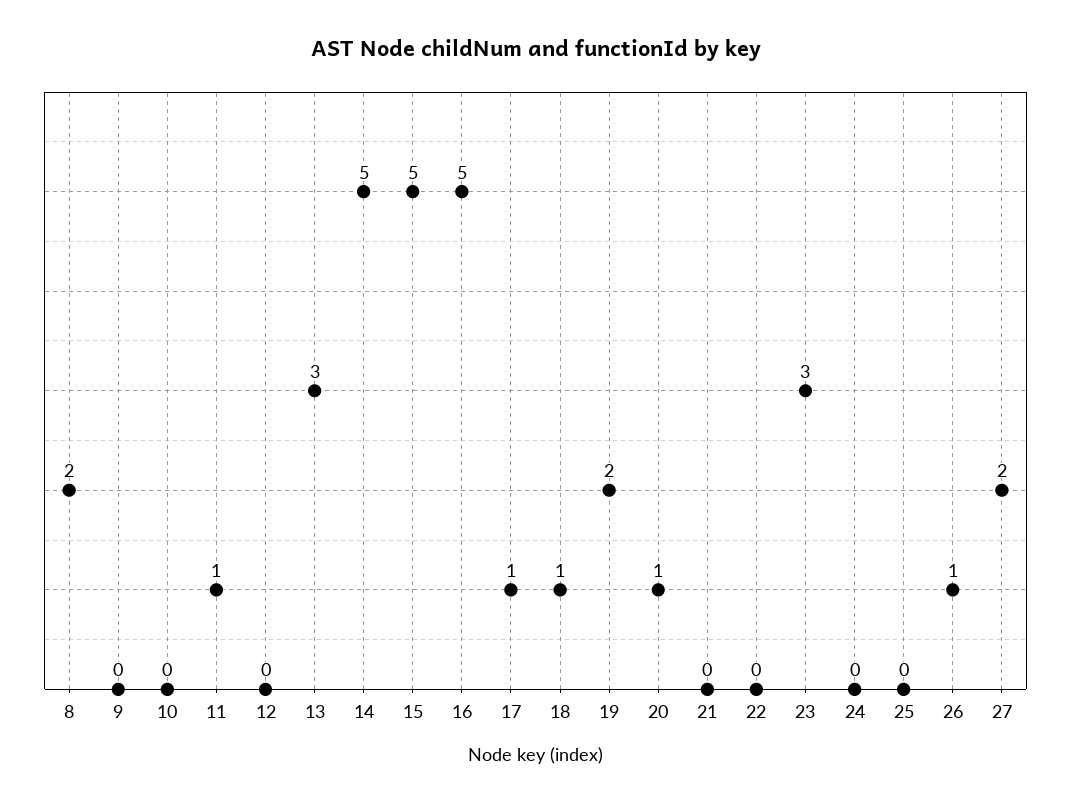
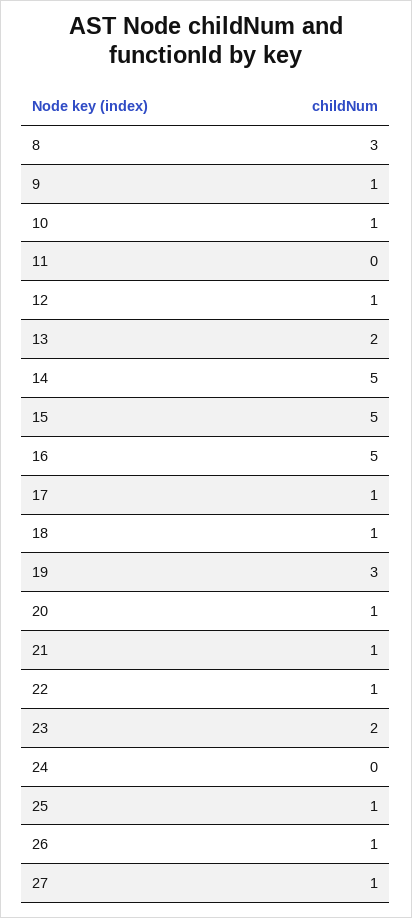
  {
-   "8": 2,
+   "8": 3,
-   "9": 0,
+   "9": 1,
-   "10": 0,
+   "10": 1,
-   "11": 1,
+   "11": 0,
-   "12": 0,
+   "12": 1,
-   "13": 3,
+   "13": 2,
    "14": 5,
    "15": 5,
    "16": 5,
    "17": 1,
    "18": 1,
-   "19": 2,
+   "19": 3,
    "20": 1,
-   "21": 0,
+   "21": 1,
-   "22": 0,
+   "22": 1,
-   "23": 3,
+   "23": 2,
    "24": 0,
-   "25": 0,
+   "25": 1,
    "26": 1,
-   "27": 2
+   "27": 1
  }

